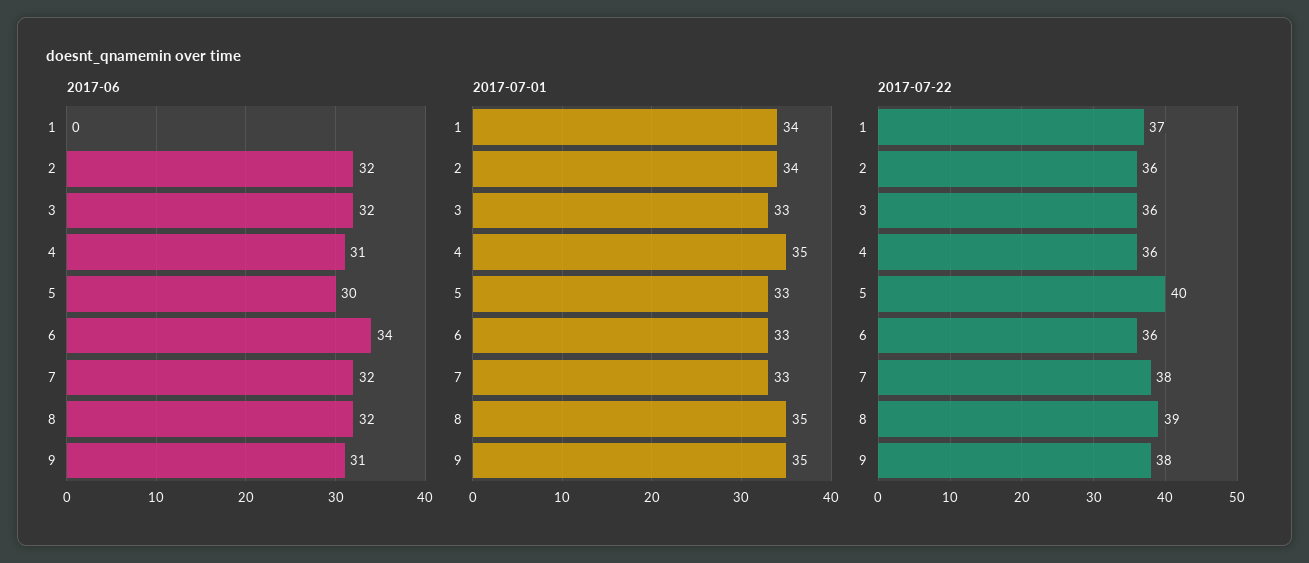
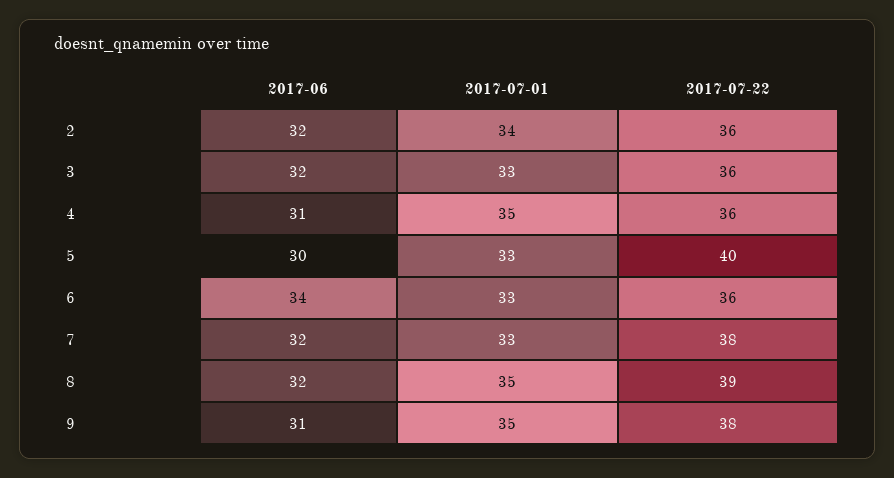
  {
    "2017-06": {
-     "1": 0,
      "2": 32,
      "3": 32,
      "4": 31,
      "5": 30,
      "6": 34,
      "7": 32,
      "8": 32,
      "9": 31
    },
    "2017-07-01": {
-     "1": 34,
      "2": 34,
      "3": 33,
      "4": 35,
      "5": 33,
      "6": 33,
      "7": 33,
      "8": 35,
      "9": 35
    },
    "2017-07-22": {
-     "1": 37,
      "2": 36,
      "3": 36,
      "4": 36,
      "5": 40,
      "6": 36,
      "7": 38,
      "8": 39,
      "9": 38
    }
  }

